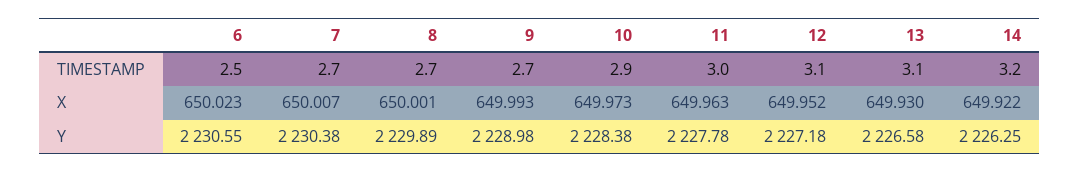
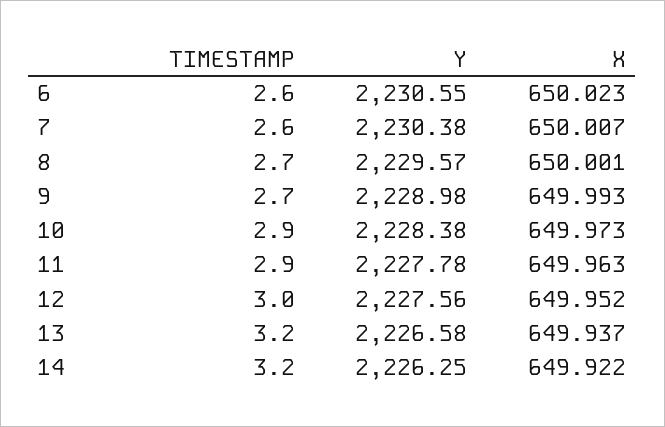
  {
    "6": {
-     "TIMESTAMP": 2.5,
+     "TIMESTAMP": 2.6,
      "X": 650.023,
      "Y": 2230.55
    },
    "7": {
-     "TIMESTAMP": 2.7,
+     "TIMESTAMP": 2.6,
      "X": 650.007,
      "Y": 2230.38
    },
    "8": {
      "TIMESTAMP": 2.7,
      "X": 650.001,
-     "Y": 2229.89
+     "Y": 2229.57
    },
    "9": {
      "TIMESTAMP": 2.7,
      "X": 649.993,
      "Y": 2228.98
    },
    "10": {
      "TIMESTAMP": 2.9,
      "X": 649.973,
      "Y": 2228.38
    },
    "11": {
-     "TIMESTAMP": 3,
+     "TIMESTAMP": 2.9,
      "X": 649.963,
      "Y": 2227.78
    },
    "12": {
-     "TIMESTAMP": 3.1,
+     "TIMESTAMP": 3,
      "X": 649.952,
-     "Y": 2227.18
+     "Y": 2227.56
    },
    "13": {
-     "TIMESTAMP": 3.1,
+     "TIMESTAMP": 3.2,
-     "X": 649.93,
+     "X": 649.937,
      "Y": 2226.58
    },
    "14": {
      "TIMESTAMP": 3.2,
      "X": 649.922,
      "Y": 2226.25
    }
  }

